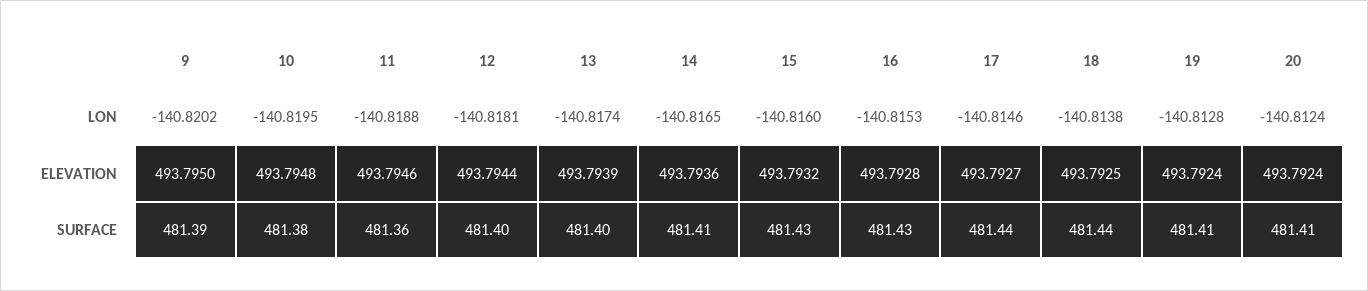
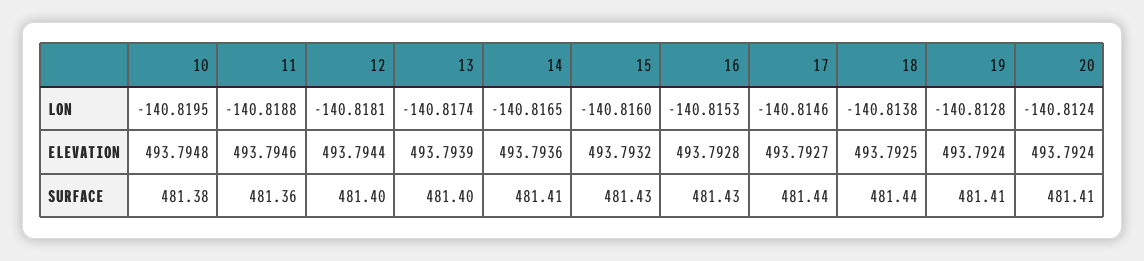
  {
-   "9": {
-     "LON": -140.8202,
-     "ELEVATION": 493.795,
-     "SURFACE": 481.39
-   },
    "10": {
      "LON": -140.8195,
      "ELEVATION": 493.7948,
      "SURFACE": 481.38
    },
    "11": {
      "LON": -140.8188,
      "ELEVATION": 493.7946,
      "SURFACE": 481.36
    },
    "12": {
      "LON": -140.8181,
      "ELEVATION": 493.7944,
      "SURFACE": 481.4
    },
    "13": {
      "LON": -140.8174,
      "ELEVATION": 493.7939,
      "SURFACE": 481.4
    },
    "14": {
      "LON": -140.8165,
      "ELEVATION": 493.7936,
      "SURFACE": 481.41
    },
    "15": {
      "LON": -140.816,
      "ELEVATION": 493.7932,
      "SURFACE": 481.43
    },
    "16": {
      "LON": -140.8153,
      "ELEVATION": 493.7928,
      "SURFACE": 481.43
    },
    "17": {
      "LON": -140.8146,
      "ELEVATION": 493.7927,
      "SURFACE": 481.44
    },
    "18": {
      "LON": -140.8138,
      "ELEVATION": 493.7925,
      "SURFACE": 481.44
    },
    "19": {
      "LON": -140.8128,
      "ELEVATION": 493.7924,
      "SURFACE": 481.41
    },
    "20": {
      "LON": -140.8124,
      "ELEVATION": 493.7924,
      "SURFACE": 481.41
    }
  }

